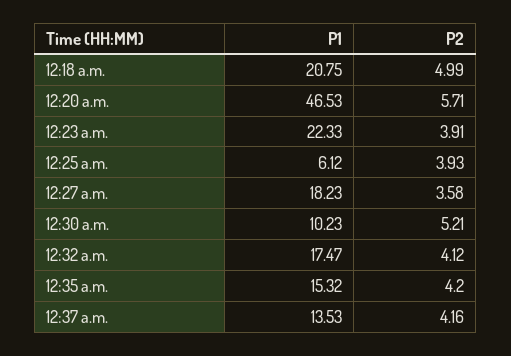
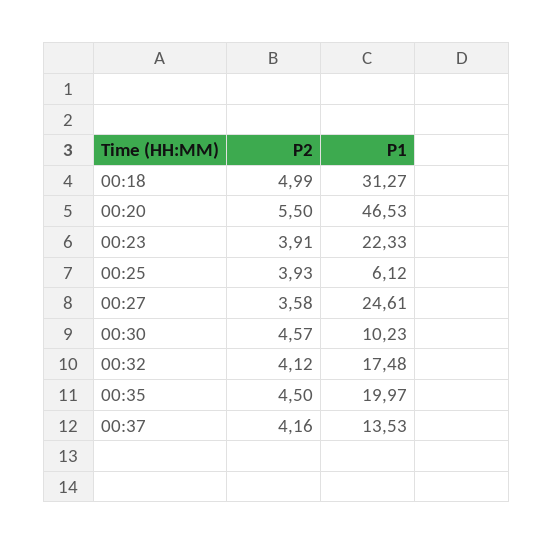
  {
    "P1": {
-     "12:18 a.m.": 20.75,
+     "12:18 a.m.": 31.27,
      "12:20 a.m.": 46.53,
      "12:23 a.m.": 22.33,
      "12:25 a.m.": 6.12,
-     "12:27 a.m.": 18.23,
+     "12:27 a.m.": 24.61,
      "12:30 a.m.": 10.23,
-     "12:32 a.m.": 17.47,
+     "12:32 a.m.": 17.48,
-     "12:35 a.m.": 15.32,
+     "12:35 a.m.": 19.97,
      "12:37 a.m.": 13.53
    },
    "P2": {
      "12:18 a.m.": 4.99,
-     "12:20 a.m.": 5.71,
+     "12:20 a.m.": 5.5,
      "12:23 a.m.": 3.91,
      "12:25 a.m.": 3.93,
      "12:27 a.m.": 3.58,
-     "12:30 a.m.": 5.21,
+     "12:30 a.m.": 4.57,
      "12:32 a.m.": 4.12,
-     "12:35 a.m.": 4.2,
+     "12:35 a.m.": 4.5,
      "12:37 a.m.": 4.16
    }
  }

